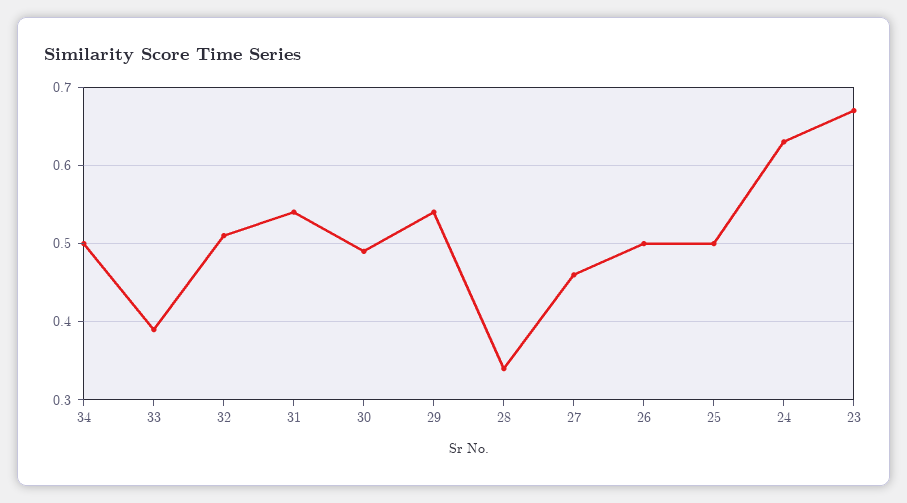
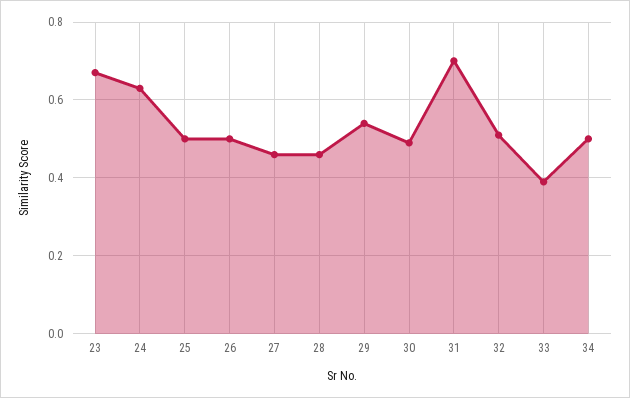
  {
    "34": 0.5,
    "33": 0.39,
    "32": 0.51,
-   "31": 0.54,
+   "31": 0.7,
    "30": 0.49,
    "29": 0.54,
-   "28": 0.34,
+   "28": 0.45,
    "27": 0.46,
    "26": 0.5,
    "25": 0.5,
    "24": 0.63,
    "23": 0.67
  }

